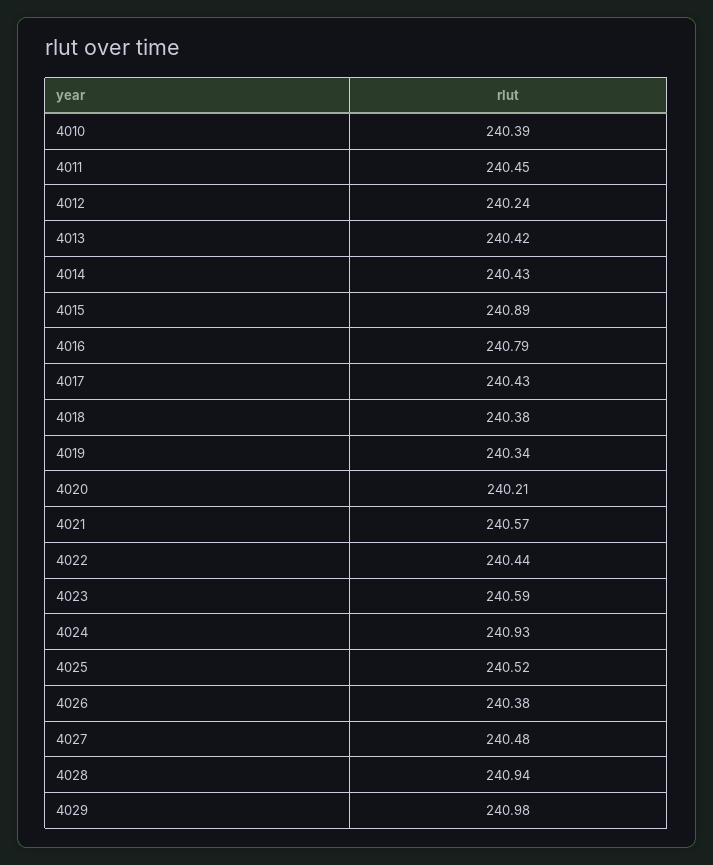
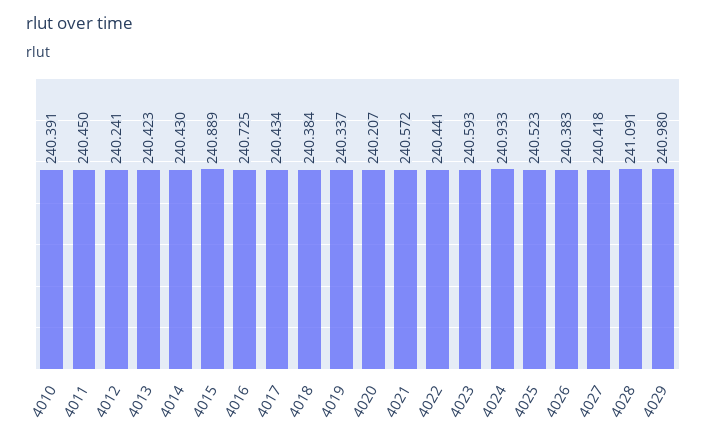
  {
    "4010": 240.391,
    "4011": 240.45,
    "4012": 240.241,
    "4013": 240.423,
    "4014": 240.43,
    "4015": 240.889,
-   "4016": 240.79,
+   "4016": 240.725,
    "4017": 240.434,
    "4018": 240.384,
    "4019": 240.337,
    "4020": 240.207,
    "4021": 240.572,
    "4022": 240.441,
    "4023": 240.593,
    "4024": 240.933,
    "4025": 240.523,
    "4026": 240.383,
-   "4027": 240.48,
+   "4027": 240.418,
-   "4028": 240.94,
+   "4028": 241.091,
    "4029": 240.98
  }

